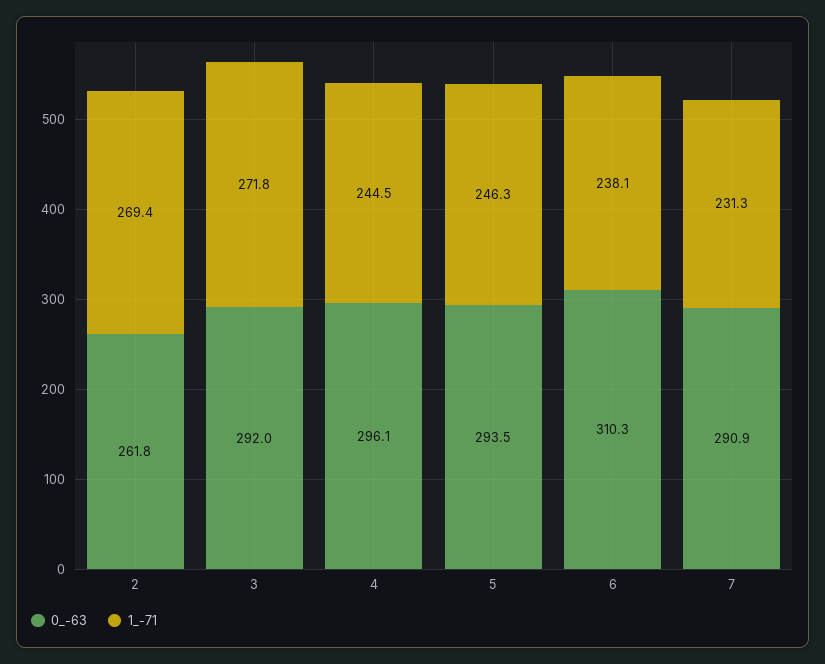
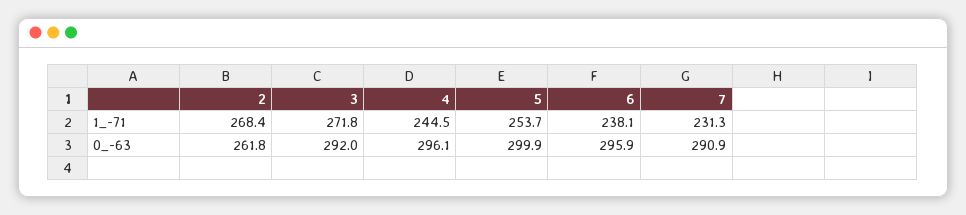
  {
    "0_-63": {
      "2": 261.8,
      "3": 292,
      "4": 296.1,
-     "5": 293.5,
+     "5": 299.9,
-     "6": 310.3,
+     "6": 295.9,
      "7": 290.9
    },
    "1_-71": {
-     "2": 269.4,
+     "2": 268.4,
      "3": 271.8,
      "4": 244.5,
-     "5": 246.3,
+     "5": 253.7,
      "6": 238.1,
      "7": 231.3
    }
  }

